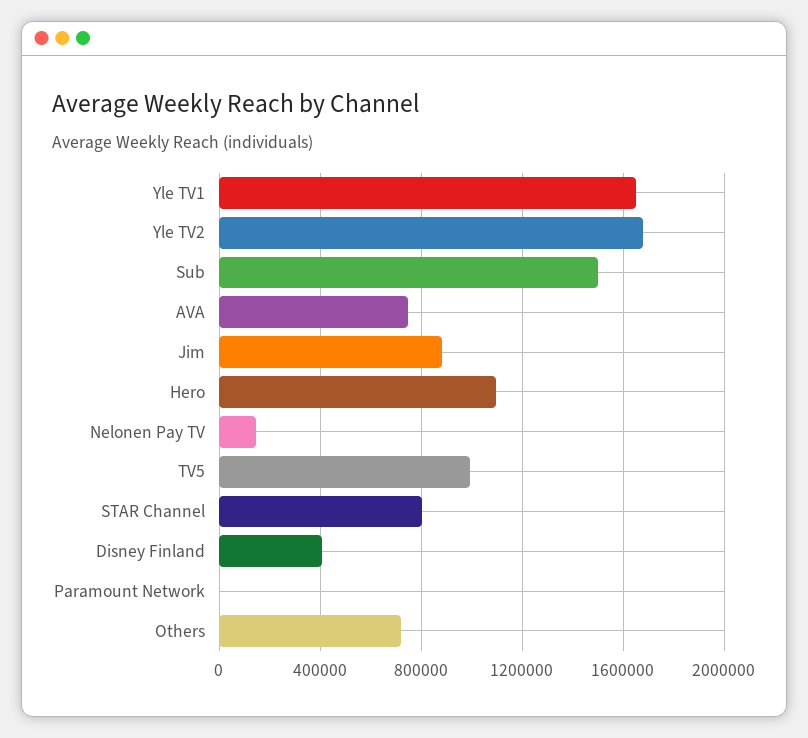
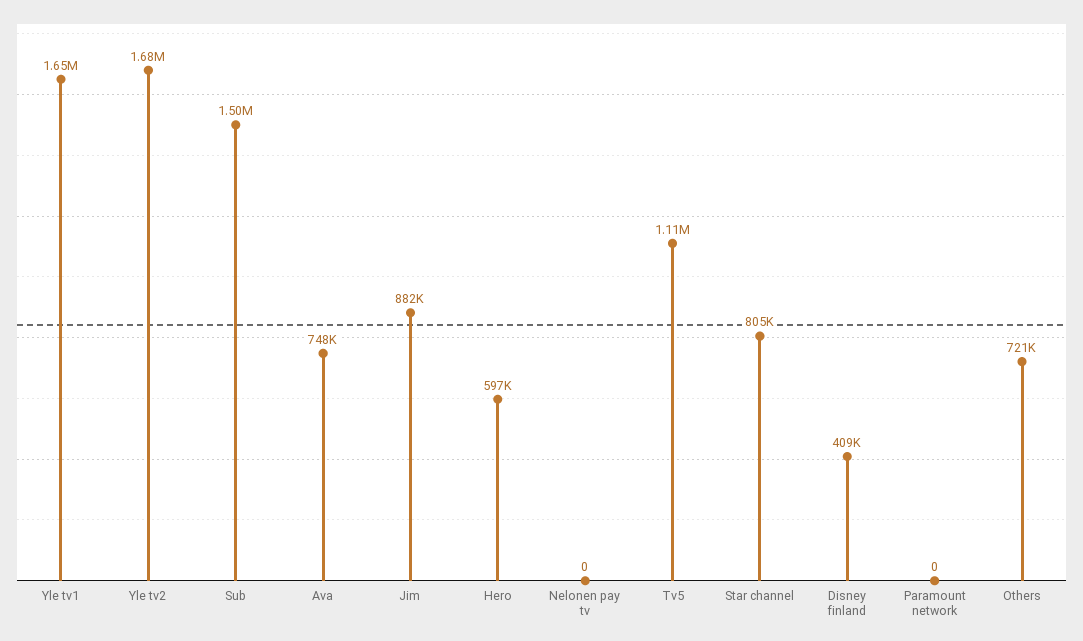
  {
    "Yle TV1": 1650000,
    "Yle TV2": 1680000,
    "Sub": 1500000,
    "AVA": 748000,
    "Jim": 882000,
-   "Hero": 1100000,
+   "Hero": 597000,
-   "Nelonen Pay TV": 150000,
+   "Nelonen Pay TV": 0,
-   "TV5": 1000000,
+   "TV5": 1110000,
    "STAR Channel": 805000,
    "Disney Finland": 409000,
    "Paramount Network": 0,
    "Others": 721000
  }

